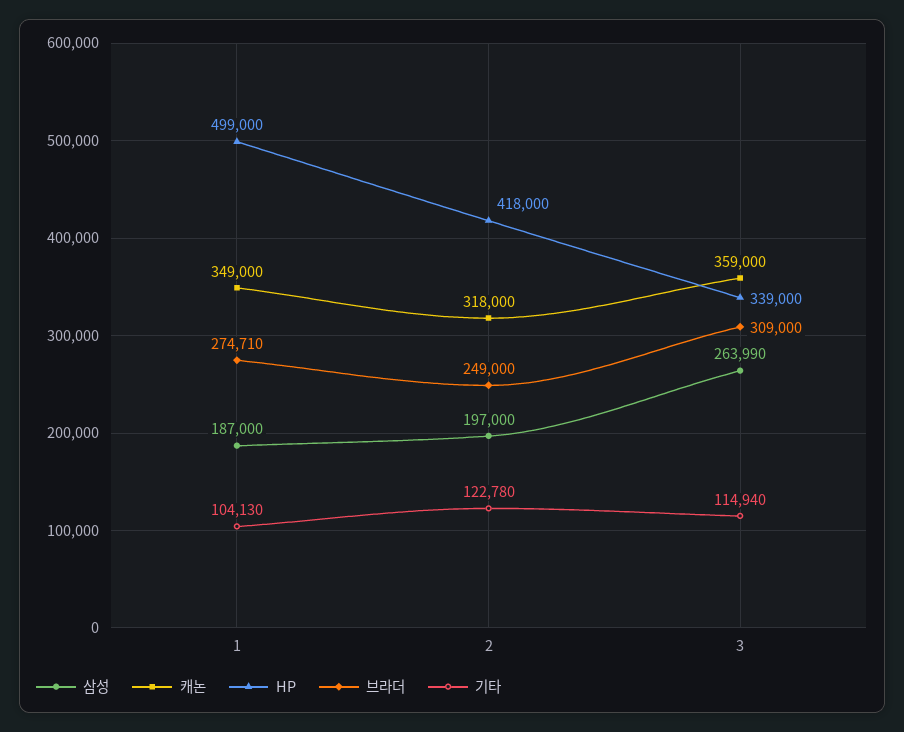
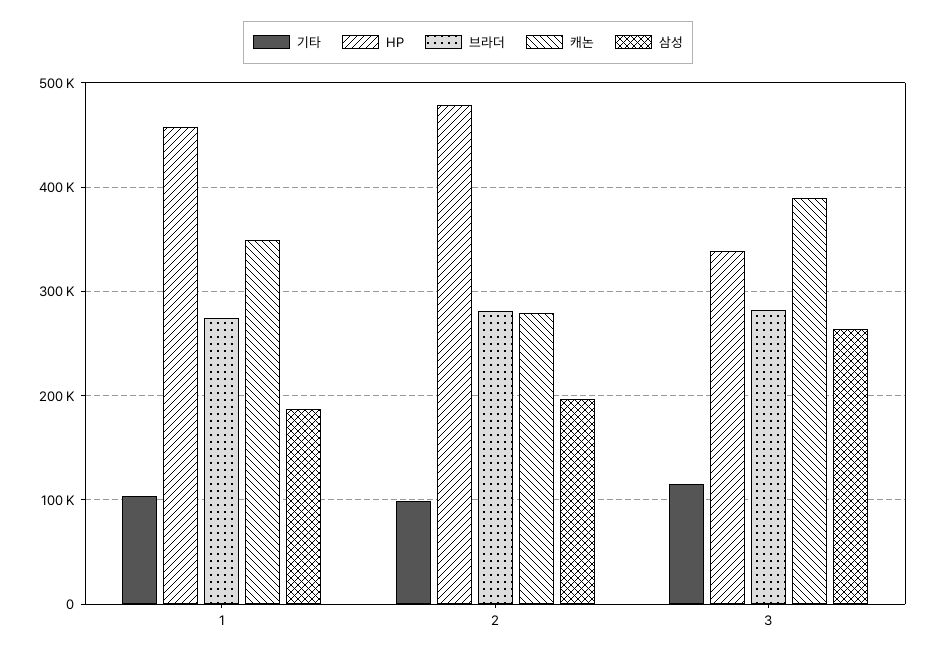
  {
    "삼성": {
      "1": 187000,
      "2": 197000,
      "3": 263990
    },
    "캐논": {
      "1": 349000,
-     "2": 318000,
+     "2": 280000,
-     "3": 359000
+     "3": 390000
    },
    "HP": {
-     "1": 499000,
+     "1": 460000,
-     "2": 418000,
+     "2": 480000,
      "3": 339000
    },
    "브라더": {
      "1": 274710,
-     "2": 249000,
+     "2": 280000,
-     "3": 309000
+     "3": 280000
    },
    "기타": {
      "1": 104130,
-     "2": 122780,
+     "2": 100000,
      "3": 114940
    }
  }

